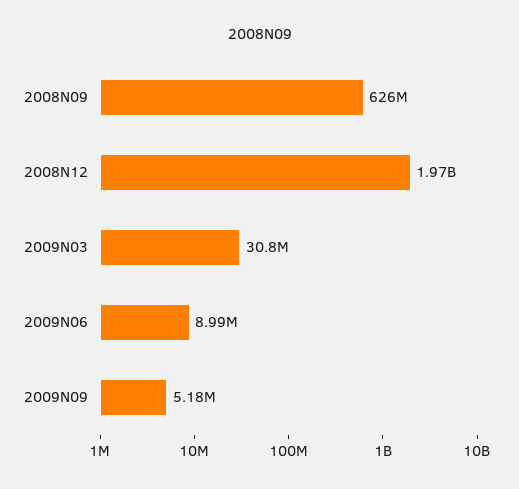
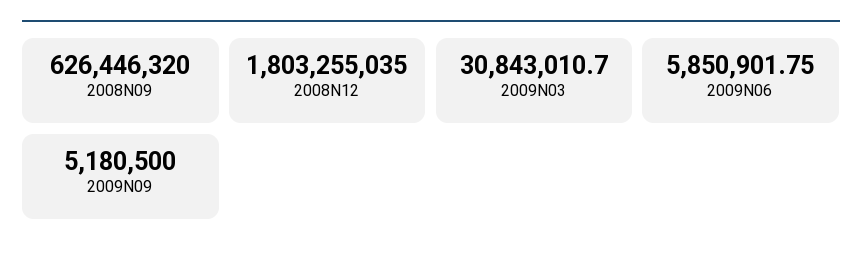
  {
    "2008N09": 626446320,
-   "2008N12": 1970000000,
+   "2008N12": 1803255035,
    "2009N03": 30843010.7,
-   "2009N06": 8990000,
+   "2009N06": 5850901.75,
    "2009N09": 5180500
  }

